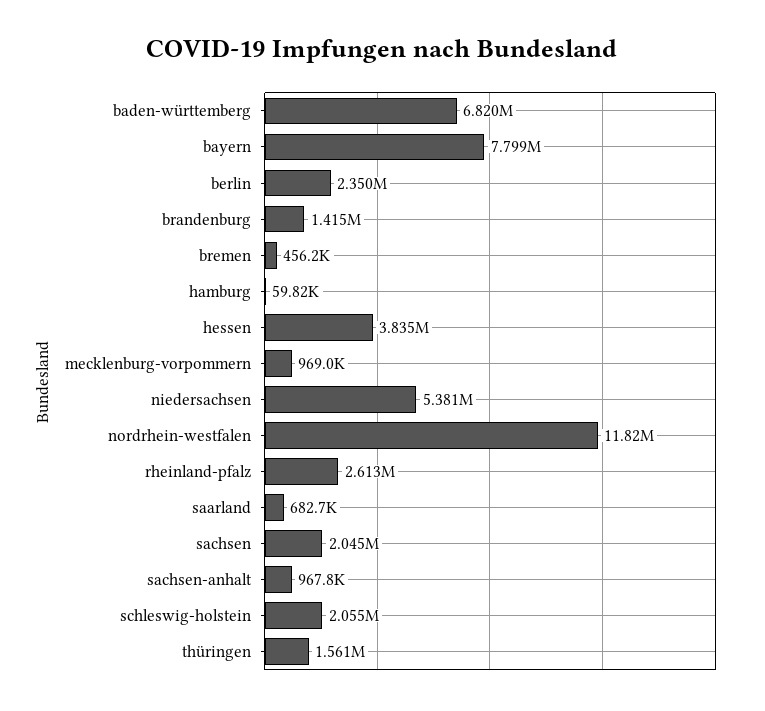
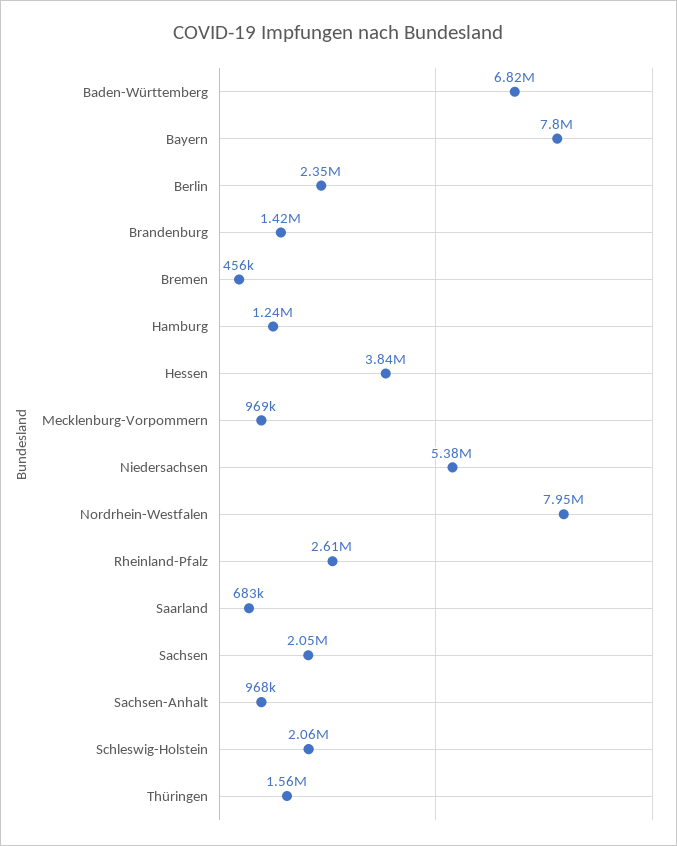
  {
    "baden-württemberg": 6820000,
    "bayern": 7799000,
    "berlin": 2350000,
    "brandenburg": 1415000,
    "bremen": 456200,
-   "hamburg": 59820,
+   "hamburg": 1240000,
    "hessen": 3835000,
    "mecklenburg-vorpommern": 969000,
    "niedersachsen": 5381000,
-   "nordrhein-westfalen": 11820000,
+   "nordrhein-westfalen": 7950000,
    "rheinland-pfalz": 2613000,
    "saarland": 682700,
    "sachsen": 2045000,
    "sachsen-anhalt": 967800,
    "schleswig-holstein": 2055000,
    "thüringen": 1561000
  }

